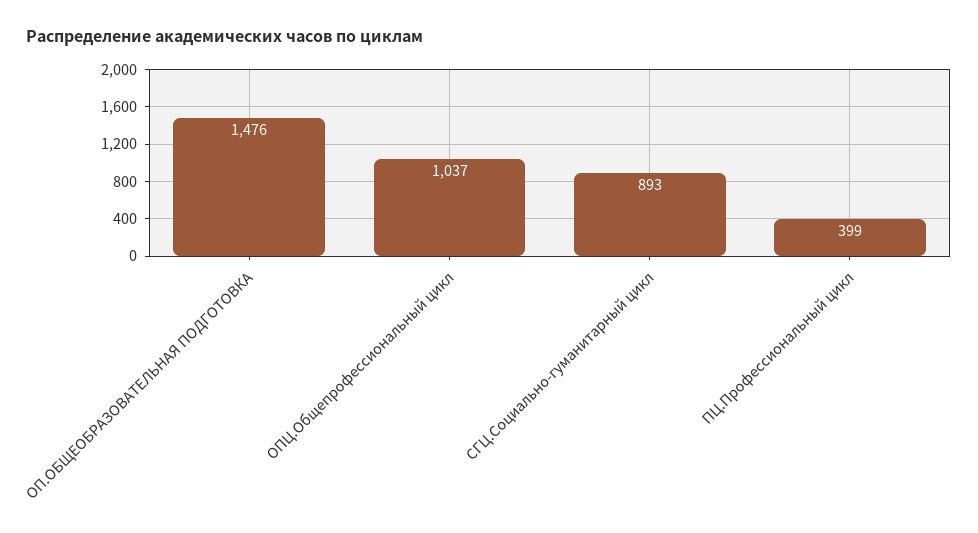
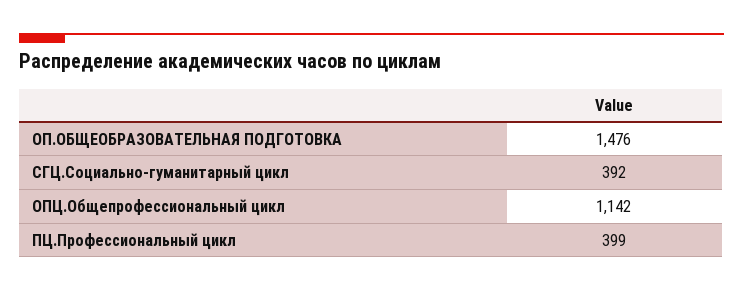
  {
    "ОП.ОБЩЕОБРАЗОВАТЕЛЬНАЯ ПОДГОТОВКА": 1476,
-   "ОПЦ.Общепрофессиональный цикл": 1037,
+   "ОПЦ.Общепрофессиональный цикл": 1142,
-   "СГЦ.Социально-гуманитарный цикл": 893,
+   "СГЦ.Социально-гуманитарный цикл": 392,
    "ПЦ.Профессиональный цикл": 399
  }

